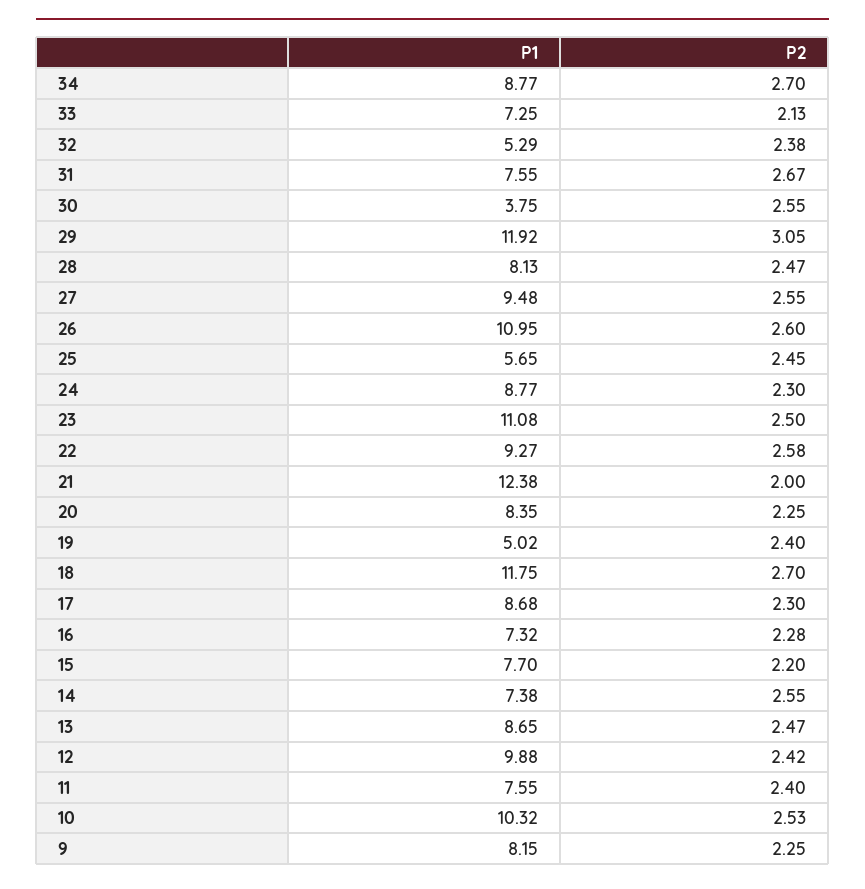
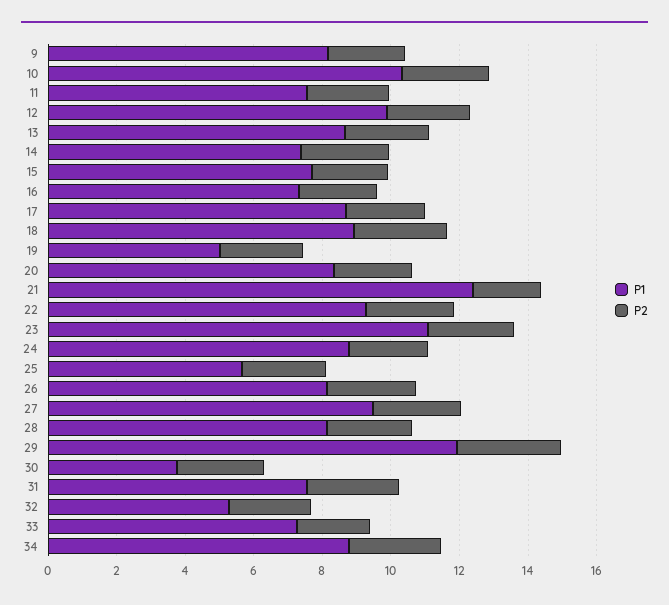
  {
    "P1": {
      "34": 8.77,
      "33": 7.25,
      "32": 5.29,
      "31": 7.55,
      "30": 3.75,
      "29": 11.92,
      "28": 8.13,
      "27": 9.48,
-     "26": 10.95,
+     "26": 8,
      "25": 5.65,
      "24": 8.77,
      "23": 11.08,
      "22": 9.27,
      "21": 12.38,
      "20": 8.35,
      "19": 5.02,
-     "18": 11.75,
+     "18": 9,
      "17": 8.68,
      "16": 7.32,
      "15": 7.7,
      "14": 7.38,
      "13": 8.65,
      "12": 9.88,
      "11": 7.55,
      "10": 10.32,
      "9": 8.15
    },
    "P2": {
      "34": 2.7,
      "33": 2.13,
      "32": 2.38,
      "31": 2.67,
      "30": 2.55,
      "29": 3.05,
      "28": 2.47,
      "27": 2.55,
      "26": 2.6,
      "25": 2.45,
      "24": 2.3,
      "23": 2.5,
      "22": 2.58,
      "21": 2,
      "20": 2.25,
      "19": 2.4,
      "18": 2.7,
      "17": 2.3,
      "16": 2.28,
      "15": 2.2,
      "14": 2.55,
      "13": 2.47,
      "12": 2.42,
      "11": 2.4,
      "10": 2.53,
      "9": 2.25
    }
  }

